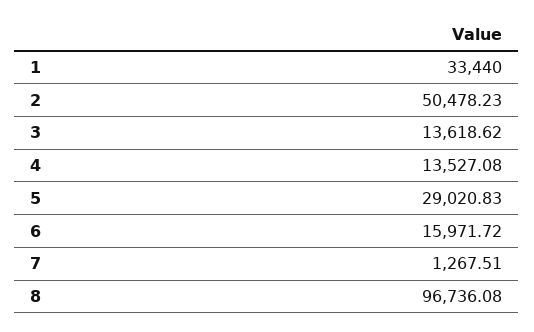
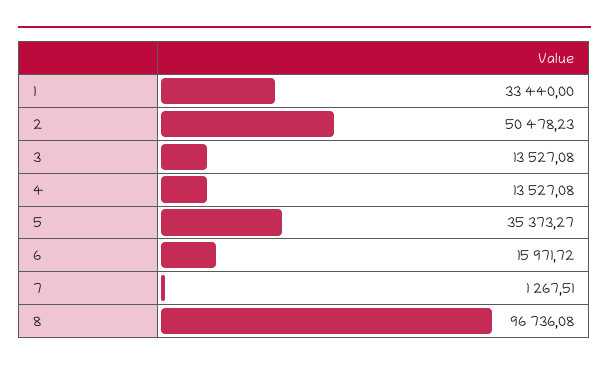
  {
    "1": 33440,
    "2": 50478.23,
-   "3": 13618.62,
+   "3": 13527.08,
    "4": 13527.08,
-   "5": 29020.83,
+   "5": 35373.27,
    "6": 15971.72,
    "7": 1267.51,
    "8": 96736.08
  }

